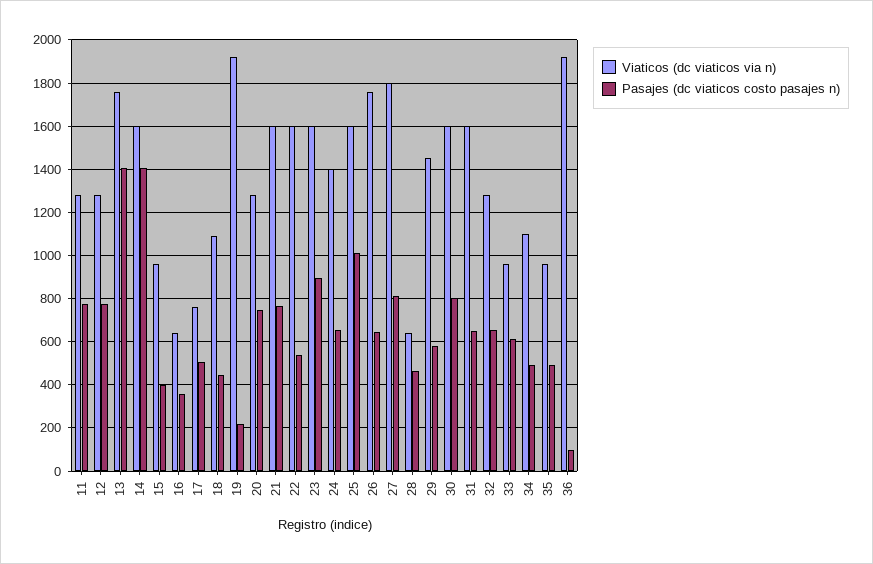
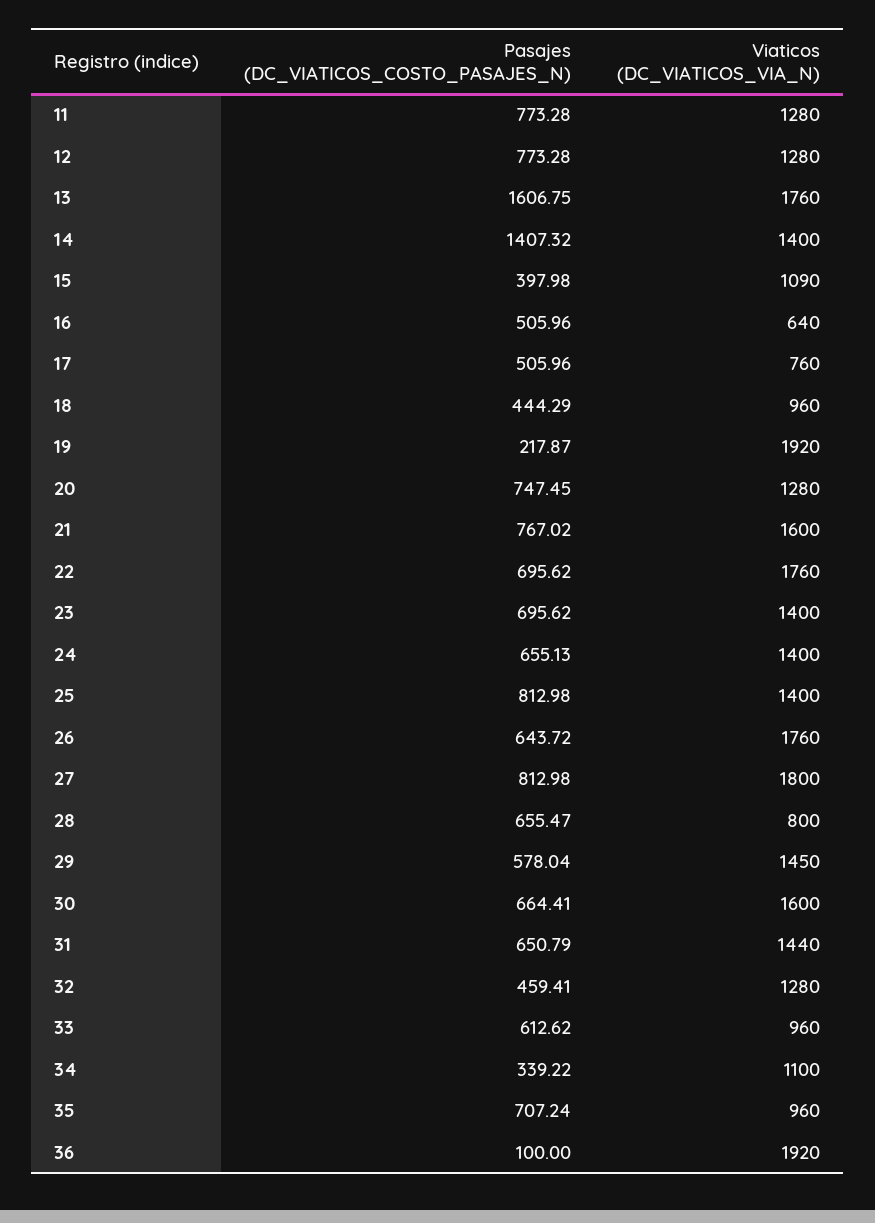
  {
    "Viaticos (dc viaticos via n)": {
      "11": 1280,
      "12": 1280,
      "13": 1760,
-     "14": 1600,
+     "14": 1400,
-     "15": 950,
+     "15": 1090,
      "16": 640,
      "17": 760,
-     "18": 1100,
+     "18": 960,
      "19": 1920,
      "20": 1280,
      "21": 1600,
-     "22": 1600,
+     "22": 1760,
-     "23": 1600,
+     "23": 1400,
      "24": 1400,
-     "25": 1600,
+     "25": 1400,
      "26": 1760,
      "27": 1800,
-     "28": 650,
+     "28": 800,
      "29": 1450,
      "30": 1600,
-     "31": 1600,
+     "31": 1440,
      "32": 1280,
      "33": 960,
      "34": 1100,
      "35": 960,
      "36": 1920
    },
    "Pasajes (dc viaticos costo pasajes n)": {
      "11": 773.28,
      "12": 773.28,
-     "13": 1400,
+     "13": 1606.75,
      "14": 1407.32,
      "15": 397.98,
-     "16": 350,
+     "16": 505.96,
      "17": 505.96,
      "18": 444.29,
      "19": 217.87,
      "20": 747.45,
      "21": 767.02,
-     "22": 550,
+     "22": 695.62,
-     "23": 900,
+     "23": 695.62,
      "24": 655.13,
-     "25": 1000,
+     "25": 812.98,
      "26": 643.72,
      "27": 812.98,
-     "28": 450,
+     "28": 655.47,
      "29": 578.04,
-     "30": 800,
+     "30": 664.41,
      "31": 650.79,
-     "32": 650,
+     "32": 459.41,
      "33": 612.62,
-     "34": 500,
+     "34": 339.22,
-     "35": 500,
+     "35": 707.24,
      "36": 100
    }
  }

